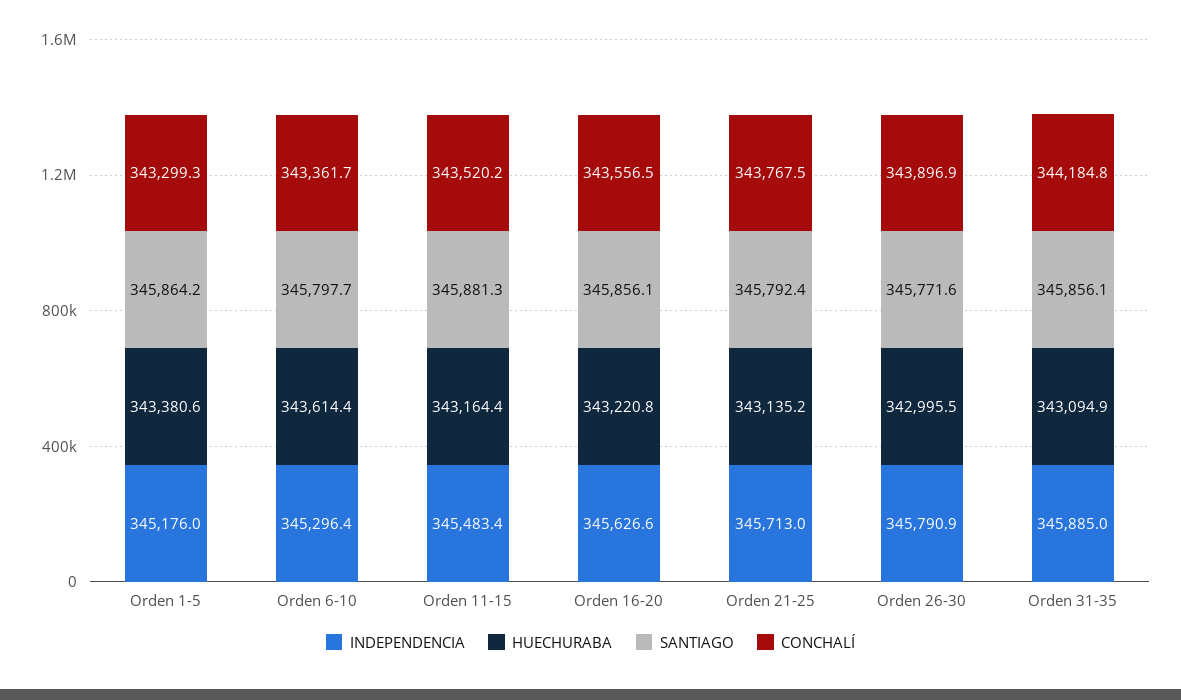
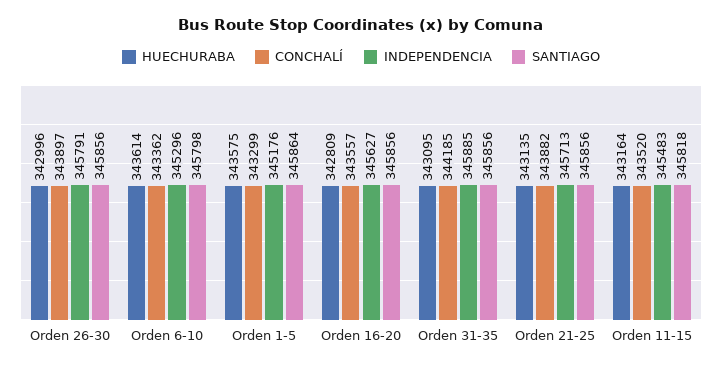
  {
    "INDEPENDENCIA": {
      "Orden 1-5": 345176,
      "Orden 6-10": 345296.4,
      "Orden 11-15": 345483.4,
      "Orden 16-20": 345626.6,
      "Orden 21-25": 345713,
      "Orden 26-30": 345790.9,
      "Orden 31-35": 345885
    },
    "HUECHURABA": {
-     "Orden 1-5": 343380.6,
+     "Orden 1-5": 343575,
      "Orden 6-10": 343614.4,
      "Orden 11-15": 343164.4,
-     "Orden 16-20": 343220.8,
+     "Orden 16-20": 342809,
      "Orden 21-25": 343135.2,
      "Orden 26-30": 342995.5,
      "Orden 31-35": 343094.9
    },
    "SANTIAGO": {
      "Orden 1-5": 345864.2,
      "Orden 6-10": 345797.7,
-     "Orden 11-15": 345881.3,
+     "Orden 11-15": 345818,
      "Orden 16-20": 345856.1,
-     "Orden 21-25": 345792.4,
+     "Orden 21-25": 345856,
-     "Orden 26-30": 345771.6,
+     "Orden 26-30": 345856,
      "Orden 31-35": 345856.1
    },
    "CONCHALÍ": {
      "Orden 1-5": 343299.3,
      "Orden 6-10": 343361.7,
      "Orden 11-15": 343520.2,
      "Orden 16-20": 343556.5,
-     "Orden 21-25": 343767.5,
+     "Orden 21-25": 343882,
      "Orden 26-30": 343896.9,
      "Orden 31-35": 344184.8
    }
  }

